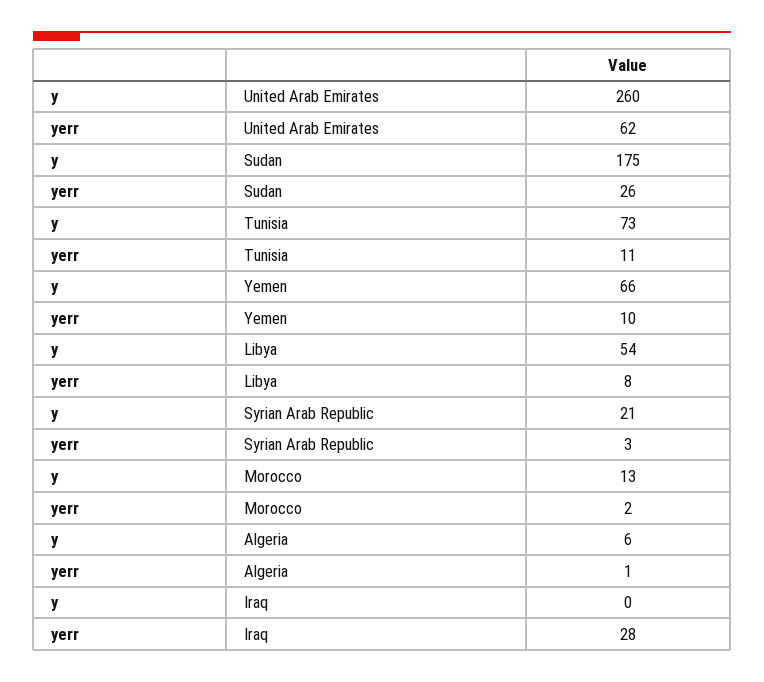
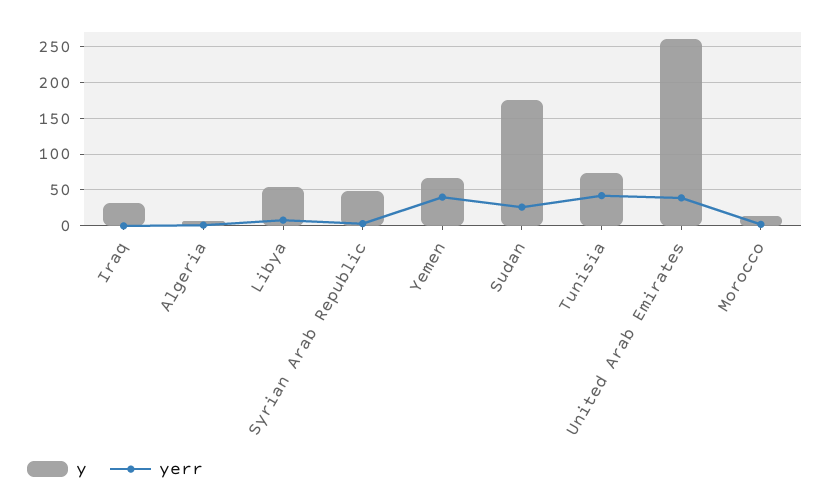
  {
    "y": {
      "United Arab Emirates": 260,
      "Sudan": 175,
      "Tunisia": 73,
      "Yemen": 66,
      "Libya": 54,
-     "Syrian Arab Republic": 21,
+     "Syrian Arab Republic": 50,
      "Morocco": 13,
      "Algeria": 6,
-     "Iraq": 0
+     "Iraq": 30
    },
    "yerr": {
-     "United Arab Emirates": 62,
+     "United Arab Emirates": 40,
      "Sudan": 26,
-     "Tunisia": 11,
+     "Tunisia": 40,
-     "Yemen": 10,
+     "Yemen": 40,
      "Libya": 8,
      "Syrian Arab Republic": 3,
      "Morocco": 2,
      "Algeria": 1,
-     "Iraq": 28
+     "Iraq": 0
    }
  }

